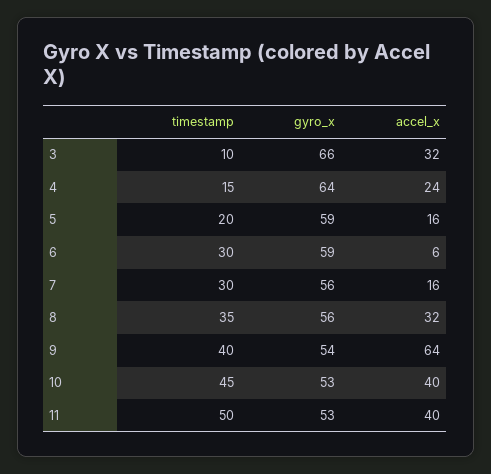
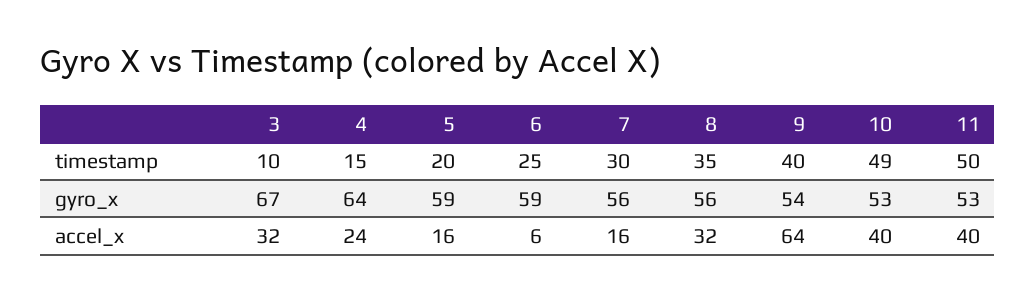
  {
    "timestamp": {
      "3": 10,
      "4": 15,
      "5": 20,
-     "6": 30,
+     "6": 25,
      "7": 30,
      "8": 35,
      "9": 40,
-     "10": 45,
+     "10": 49,
      "11": 50
    },
    "gyro_x": {
-     "3": 66,
+     "3": 67,
      "4": 64,
      "5": 59,
      "6": 59,
      "7": 56,
      "8": 56,
      "9": 54,
      "10": 53,
      "11": 53
    },
    "accel_x": {
      "3": 32,
      "4": 24,
      "5": 16,
      "6": 6,
      "7": 16,
      "8": 32,
      "9": 64,
      "10": 40,
      "11": 40
    }
  }

